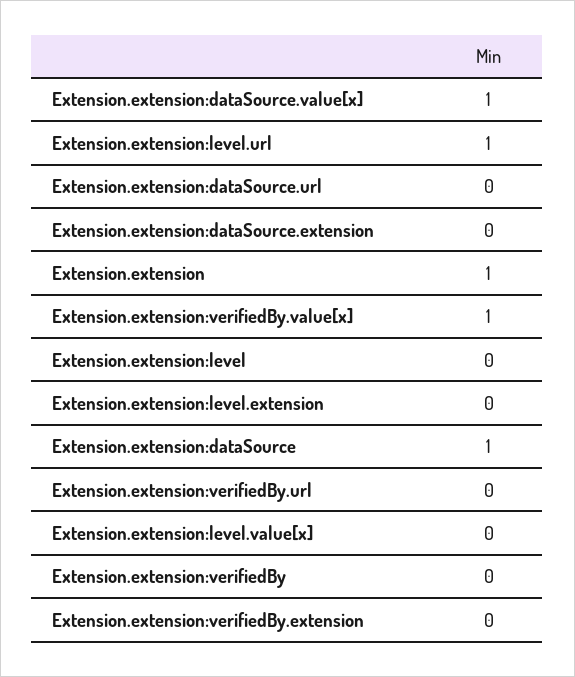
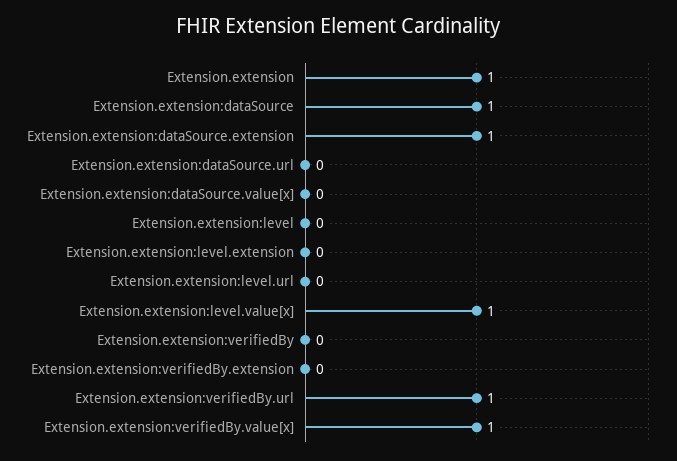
  {
-   "Extension.extension:dataSource.value[x]": 1,
+   "Extension.extension:dataSource.value[x]": 0,
-   "Extension.extension:level.url": 1,
+   "Extension.extension:level.url": 0,
    "Extension.extension:dataSource.url": 0,
-   "Extension.extension:dataSource.extension": 0,
+   "Extension.extension:dataSource.extension": 1,
    "Extension.extension": 1,
    "Extension.extension:verifiedBy.value[x]": 1,
    "Extension.extension:level": 0,
    "Extension.extension:level.extension": 0,
    "Extension.extension:dataSource": 1,
-   "Extension.extension:verifiedBy.url": 0,
+   "Extension.extension:verifiedBy.url": 1,
-   "Extension.extension:level.value[x]": 0,
+   "Extension.extension:level.value[x]": 1,
    "Extension.extension:verifiedBy": 0,
    "Extension.extension:verifiedBy.extension": 0
  }

